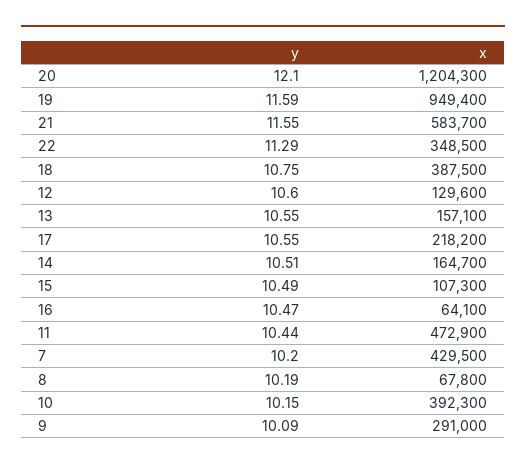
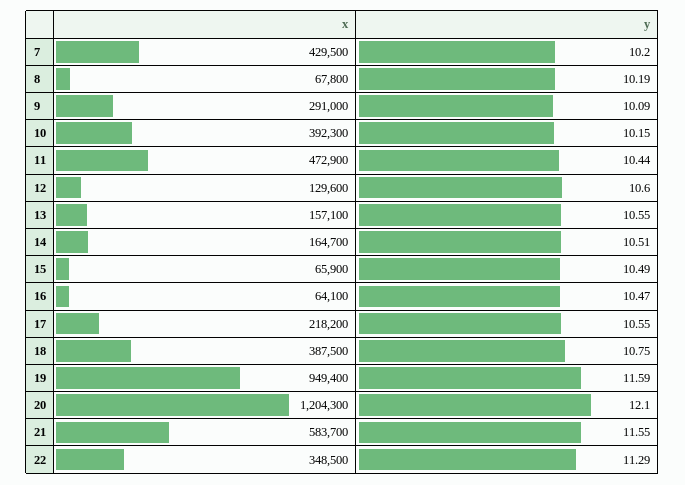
  {
    "y": {
      "20": 12.1,
      "19": 11.59,
      "21": 11.55,
      "22": 11.29,
      "18": 10.75,
      "12": 10.6,
      "13": 10.55,
      "17": 10.55,
      "14": 10.51,
      "15": 10.49,
      "16": 10.47,
      "11": 10.44,
      "7": 10.2,
      "8": 10.19,
      "10": 10.15,
      "9": 10.09
    },
    "x": {
      "20": 1204300,
      "19": 949400,
      "21": 583700,
      "22": 348500,
      "18": 387500,
      "12": 129600,
      "13": 157100,
      "17": 218200,
      "14": 164700,
-     "15": 107300,
+     "15": 65900,
      "16": 64100,
      "11": 472900,
      "7": 429500,
      "8": 67800,
      "10": 392300,
      "9": 291000
    }
  }

